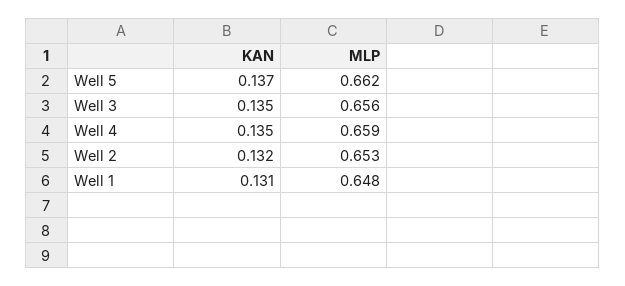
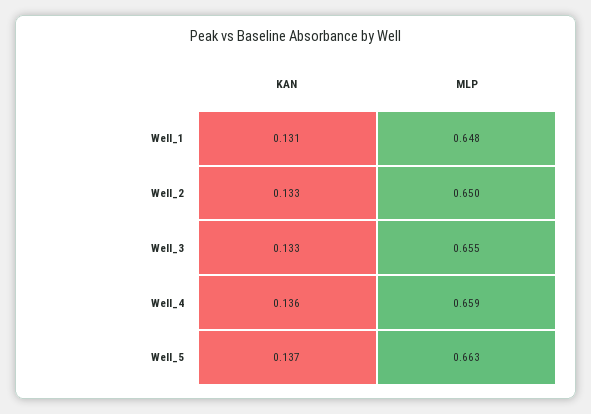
  {
    "KAN": {
      "Well 5": 0.137,
-     "Well 3": 0.135,
+     "Well 3": 0.133,
-     "Well 4": 0.135,
+     "Well 4": 0.136,
-     "Well 2": 0.132,
+     "Well 2": 0.133,
      "Well 1": 0.131
    },
    "MLP": {
-     "Well 5": 0.662,
+     "Well 5": 0.663,
-     "Well 3": 0.656,
+     "Well 3": 0.655,
      "Well 4": 0.659,
-     "Well 2": 0.653,
+     "Well 2": 0.65,
      "Well 1": 0.648
    }
  }

